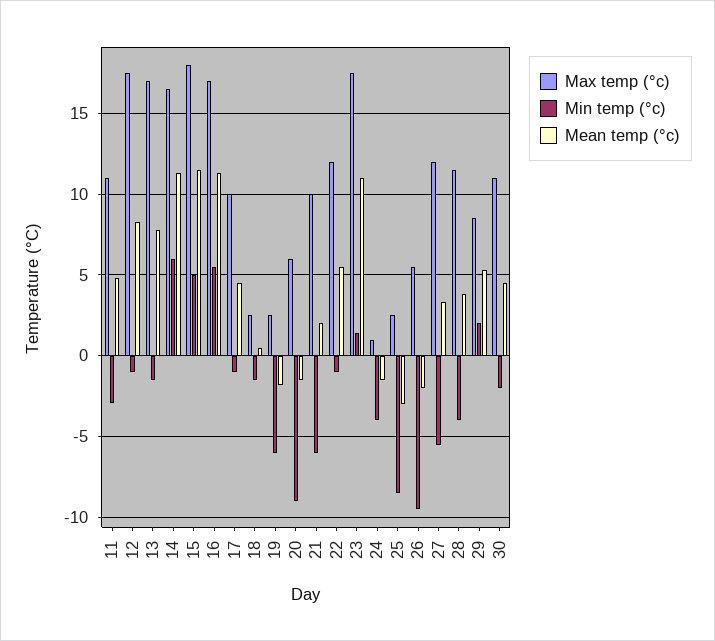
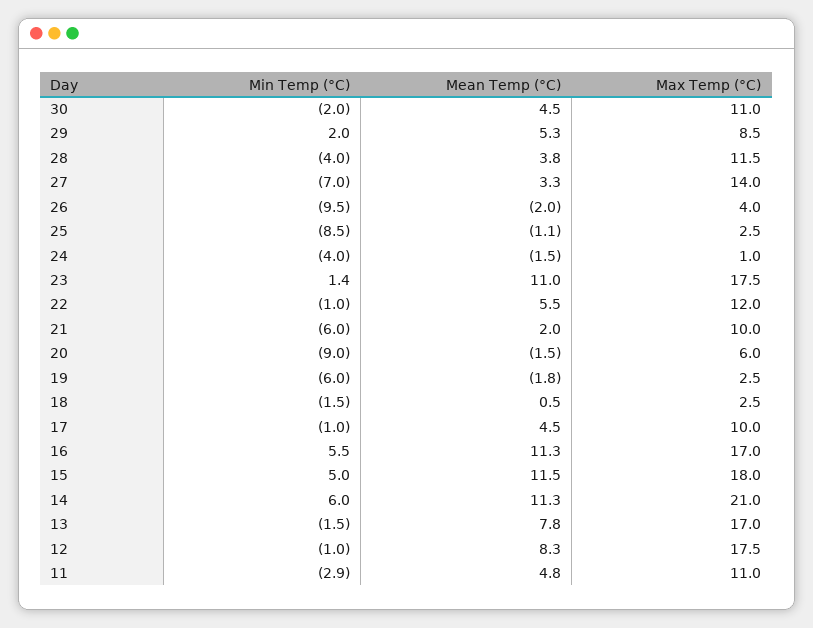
  {
    "Max temp (°c)": {
      "11": 11,
      "12": 17.5,
      "13": 17,
-     "14": 16.5,
+     "14": 21,
      "15": 18,
      "16": 17,
      "17": 10,
      "18": 2.5,
      "19": 2.5,
      "20": 6,
      "21": 10,
      "22": 12,
      "23": 17.5,
      "24": 1,
      "25": 2.5,
-     "26": 5.5,
+     "26": 4,
-     "27": 12,
+     "27": 14,
      "28": 11.5,
      "29": 8.5,
      "30": 11
    },
    "Min temp (°c)": {
      "11": -2.9,
      "12": -1,
      "13": -1.5,
      "14": 6,
      "15": 5,
      "16": 5.5,
      "17": -1,
      "18": -1.5,
      "19": -6,
      "20": -9,
      "21": -6,
      "22": -1,
      "23": 1.4,
      "24": -4,
      "25": -8.5,
      "26": -9.5,
-     "27": -5.5,
+     "27": -7,
      "28": -4,
      "29": 2,
      "30": -2
    },
    "Mean temp (°c)": {
      "11": 4.8,
      "12": 8.3,
      "13": 7.8,
      "14": 11.3,
      "15": 11.5,
      "16": 11.3,
      "17": 4.5,
      "18": 0.5,
      "19": -1.8,
      "20": -1.5,
      "21": 2,
      "22": 5.5,
      "23": 11,
      "24": -1.5,
-     "25": -3,
+     "25": -1.1,
      "26": -2,
      "27": 3.3,
      "28": 3.8,
      "29": 5.3,
      "30": 4.5
    }
  }

